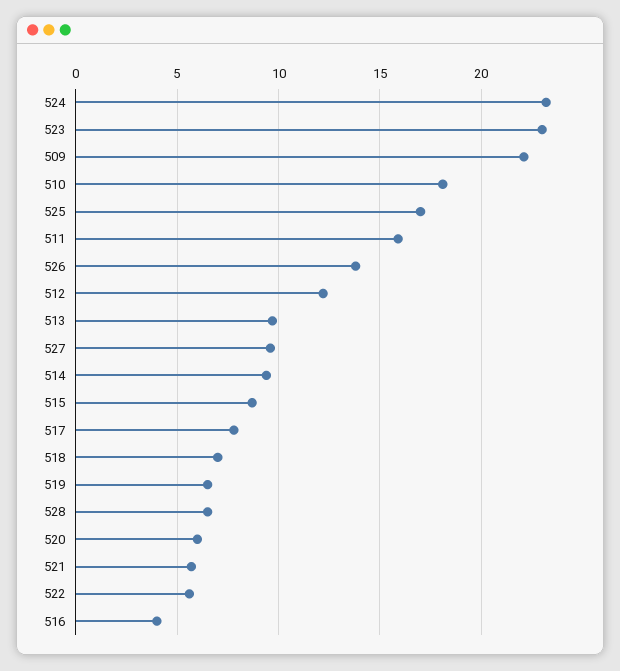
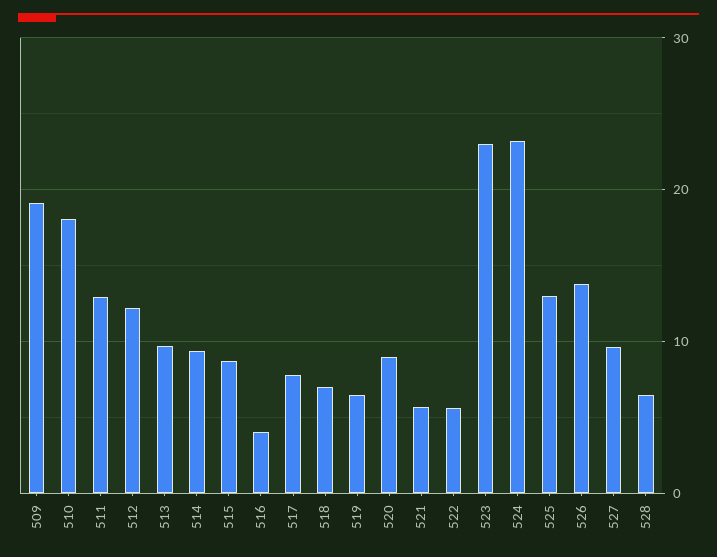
  {
    "524": 23,
    "523": 23,
-   "509": 22,
+   "509": 19,
    "510": 18,
-   "525": 17,
+   "525": 13,
-   "511": 16,
+   "511": 13,
    "526": 14,
    "512": 12,
    "513": 9.5,
    "527": 9.5,
    "514": 9.5,
    "515": 8.5,
    "517": 8,
    "518": 7,
    "519": 6.5,
    "528": 6.5,
-   "520": 6,
+   "520": 9,
    "521": 5.5,
    "522": 5.5,
    "516": 4
  }

